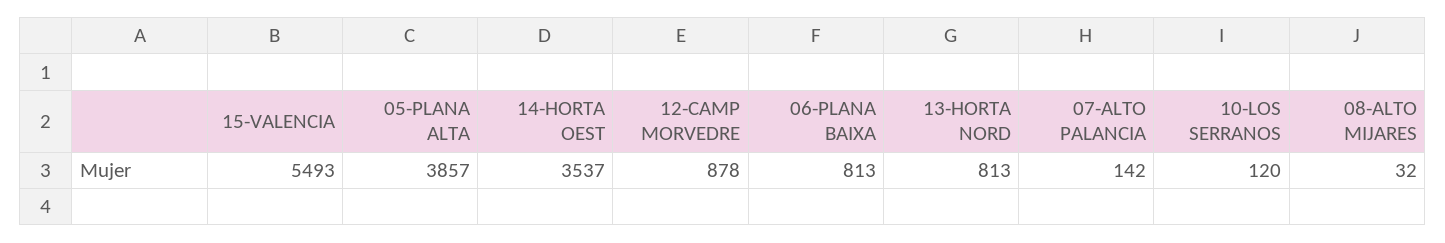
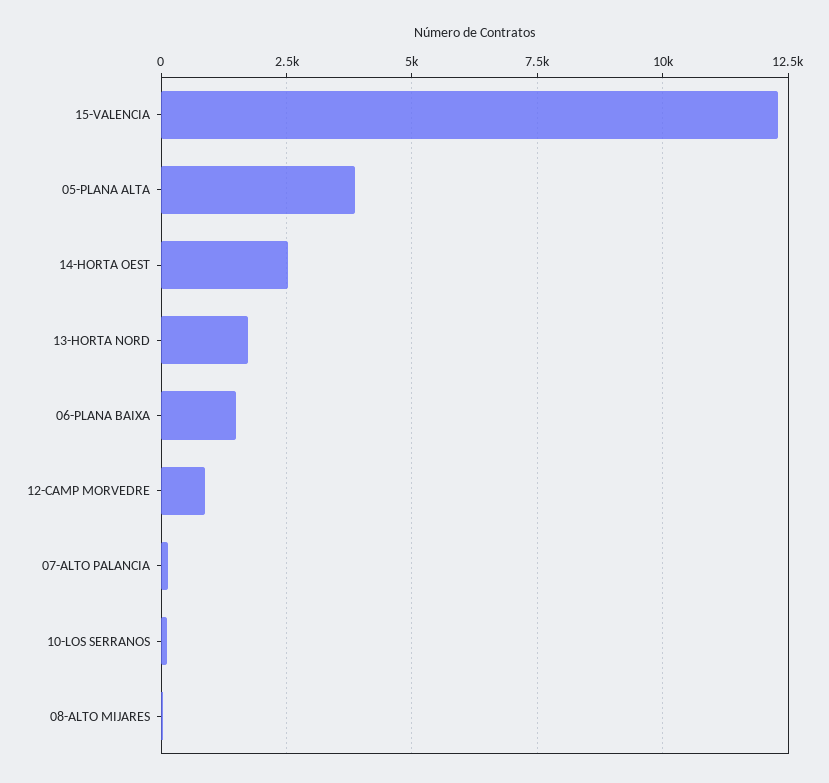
  {
-   "15-VALENCIA": 5493,
+   "15-VALENCIA": 12250,
    "05-PLANA ALTA": 3857,
-   "14-HORTA OEST": 3537,
+   "14-HORTA OEST": 2500,
    "12-CAMP MORVEDRE": 878,
-   "06-PLANA BAIXA": 813,
+   "06-PLANA BAIXA": 1500,
-   "13-HORTA NORD": 813,
+   "13-HORTA NORD": 1750,
    "07-ALTO PALANCIA": 142,
    "10-LOS SERRANOS": 120,
    "08-ALTO MIJARES": 32
  }

